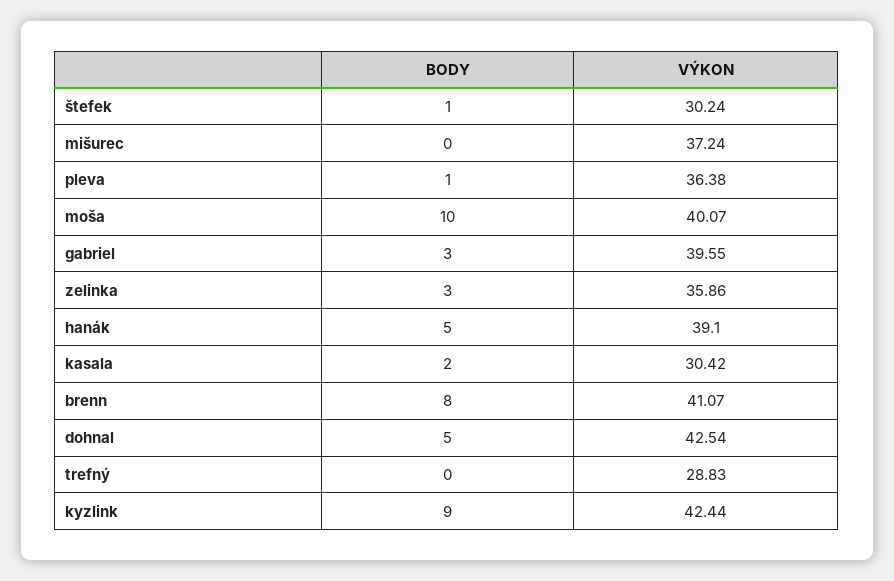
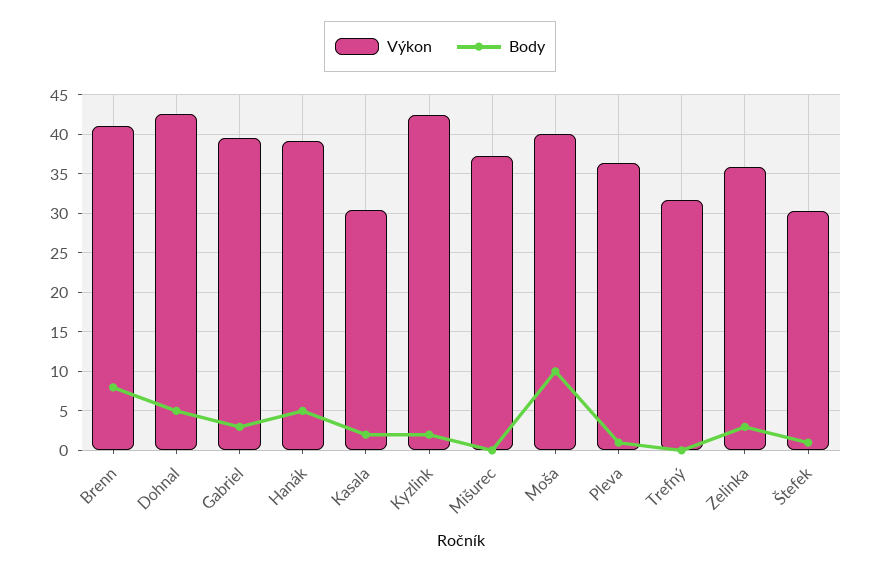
  {
    "BODY": {
      "štefek": 1,
      "mišurec": 0,
      "pleva": 1,
      "moša": 10,
      "gabriel": 3,
      "zelinka": 3,
      "hanák": 5,
      "kasala": 2,
      "brenn": 8,
      "dohnal": 5,
      "trefný": 0,
-     "kyzlink": 9
+     "kyzlink": 2
    },
    "VÝKON": {
      "štefek": 30.24,
      "mišurec": 37.24,
      "pleva": 36.38,
      "moša": 40.07,
      "gabriel": 39.55,
      "zelinka": 35.86,
      "hanák": 39.1,
      "kasala": 30.42,
      "brenn": 41.07,
      "dohnal": 42.54,
-     "trefný": 28.83,
+     "trefný": 32,
      "kyzlink": 42.44
    }
  }

